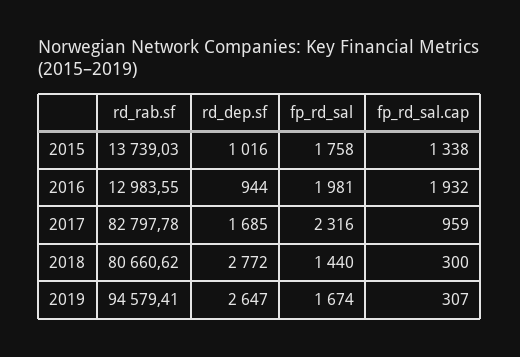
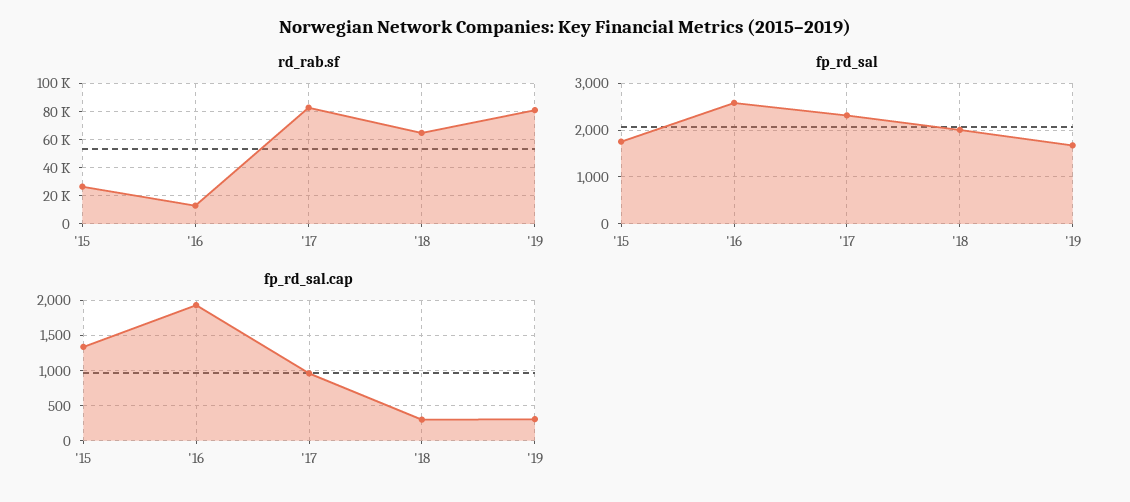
  {
    "rd_rab.sf": {
-     "2015": 13739.03,
+     "2015": 25000,
      "2016": 12983.55,
      "2017": 82797.78,
-     "2018": 80660.62,
+     "2018": 65000,
-     "2019": 94579.41
+     "2019": 80000
    },
-   "rd_dep.sf": {
-     "2015": 1016,
-     "2016": 944,
-     "2017": 1685,
-     "2018": 2772,
-     "2019": 2647
-   },
    "fp_rd_sal": {
      "2015": 1758,
-     "2016": 1981,
+     "2016": 2600,
      "2017": 2316,
-     "2018": 1440,
+     "2018": 2000,
      "2019": 1674
    },
    "fp_rd_sal.cap": {
      "2015": 1338,
      "2016": 1932,
      "2017": 959,
      "2018": 300,
      "2019": 307
    }
  }

